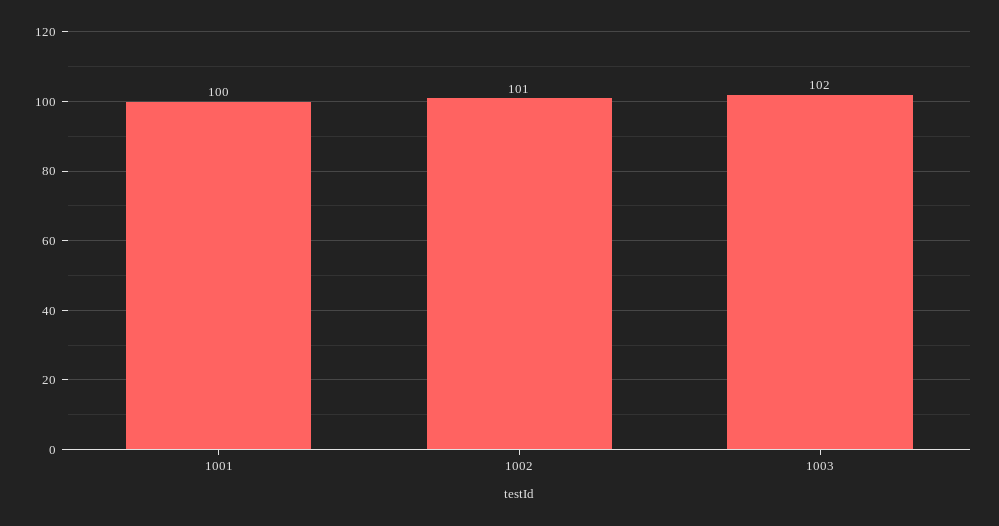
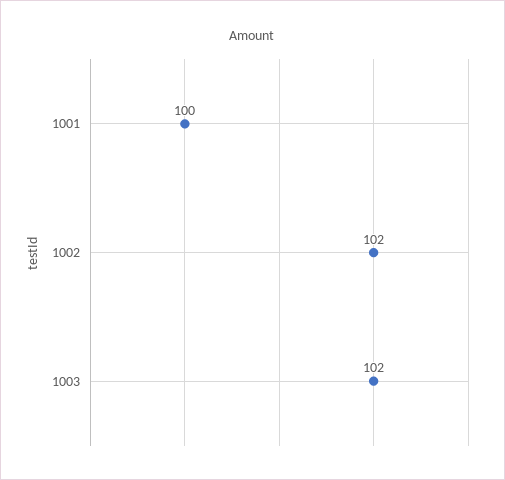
  {
    "1001": 100,
-   "1002": 101,
+   "1002": 102,
    "1003": 102
  }

